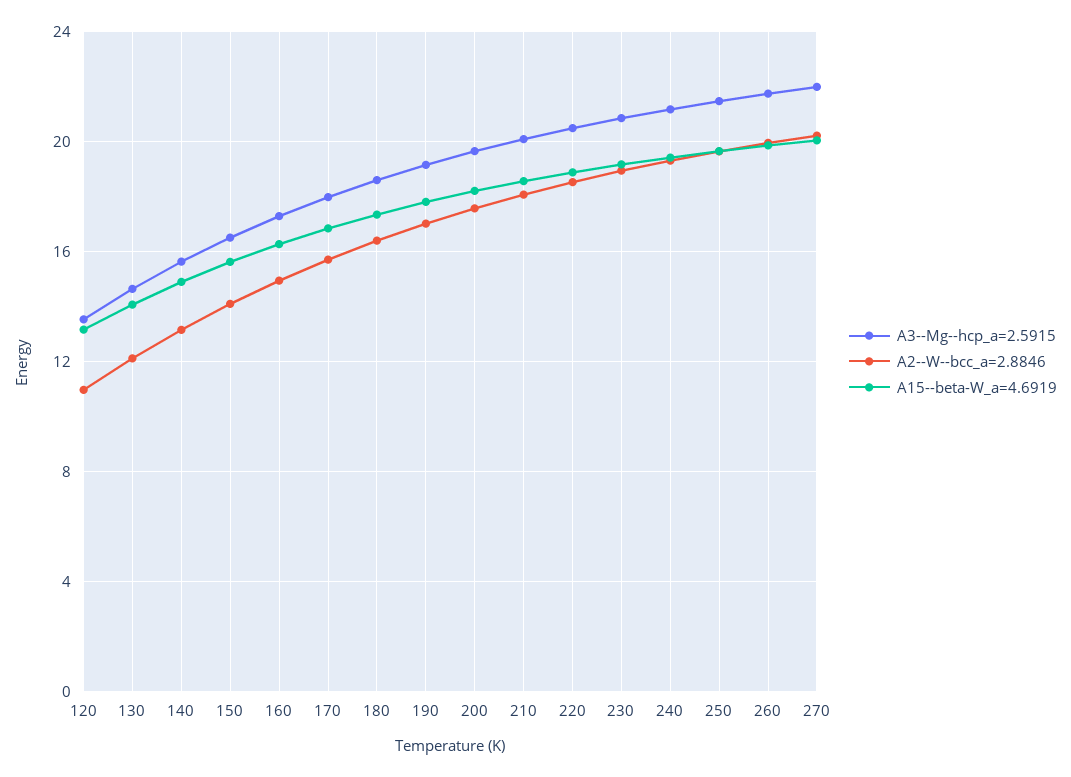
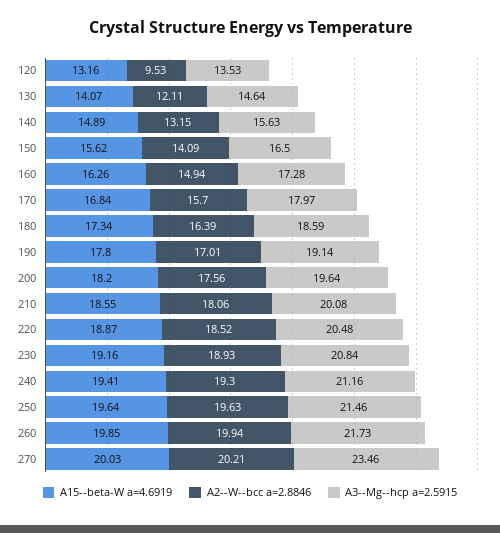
  {
    "A3--Mg--hcp_a=2.5915": {
      "120": 13.53,
      "130": 14.64,
      "140": 15.63,
      "150": 16.5,
      "160": 17.28,
      "170": 17.97,
      "180": 18.59,
      "190": 19.14,
      "200": 19.64,
      "210": 20.08,
      "220": 20.48,
      "230": 20.84,
      "240": 21.16,
      "250": 21.46,
      "260": 21.73,
-     "270": 22
+     "270": 23.46
    },
    "A2--W--bcc_a=2.8846": {
-     "120": 11,
+     "120": 9.53,
      "130": 12.11,
      "140": 13.15,
      "150": 14.09,
      "160": 14.94,
      "170": 15.7,
      "180": 16.39,
      "190": 17.01,
      "200": 17.56,
      "210": 18.06,
      "220": 18.52,
      "230": 18.93,
      "240": 19.3,
      "250": 19.63,
      "260": 19.94,
      "270": 20.21
    },
    "A15--beta-W_a=4.6919": {
      "120": 13.16,
      "130": 14.07,
      "140": 14.89,
      "150": 15.62,
      "160": 16.26,
      "170": 16.84,
      "180": 17.34,
      "190": 17.8,
      "200": 18.2,
      "210": 18.55,
      "220": 18.87,
      "230": 19.16,
      "240": 19.41,
      "250": 19.64,
      "260": 19.85,
      "270": 20.03
    }
  }

